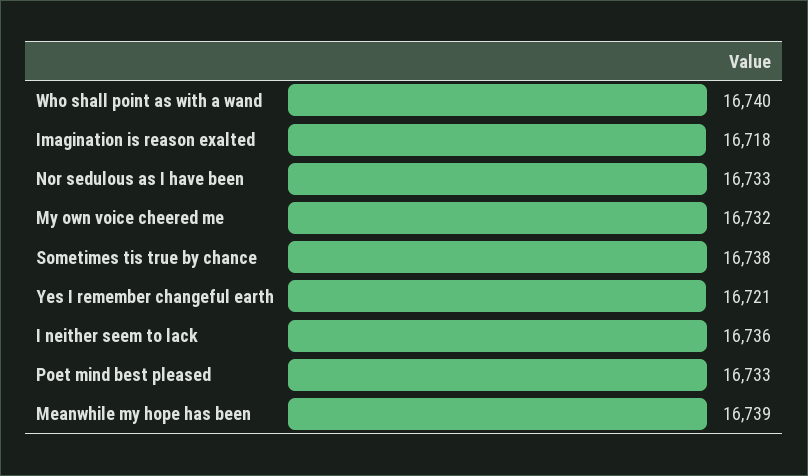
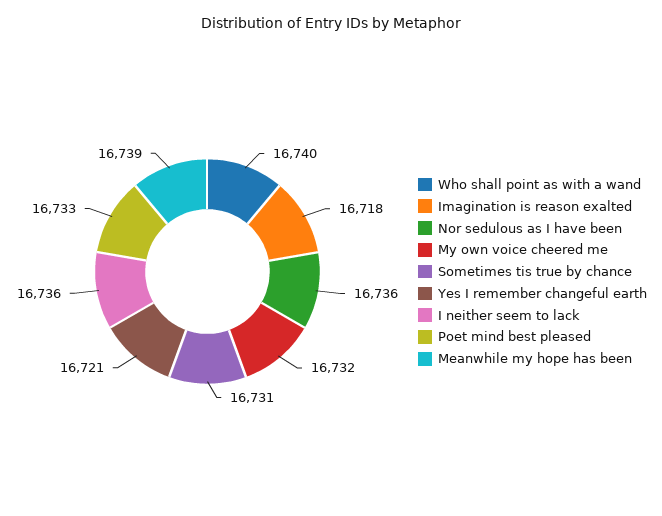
  {
    "Who shall point as with a wand": 16740,
    "Imagination is reason exalted": 16718,
-   "Nor sedulous as I have been": 16733,
+   "Nor sedulous as I have been": 16736,
    "My own voice cheered me": 16732,
-   "Sometimes tis true by chance": 16738,
+   "Sometimes tis true by chance": 16731,
    "Yes I remember changeful earth": 16721,
    "I neither seem to lack": 16736,
    "Poet mind best pleased": 16733,
    "Meanwhile my hope has been": 16739
  }

